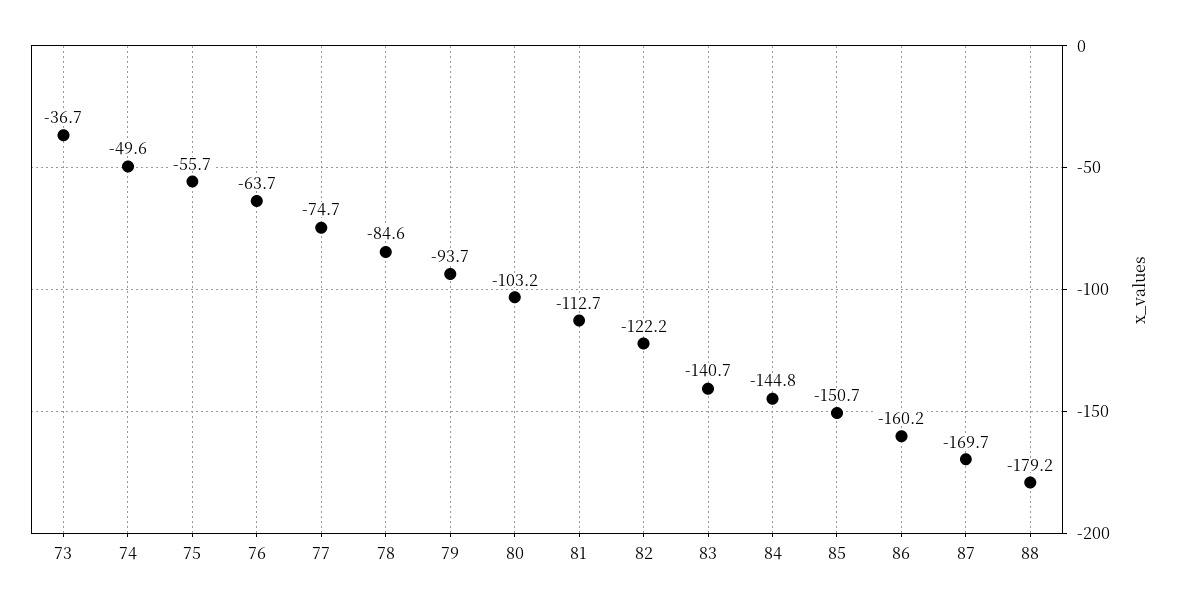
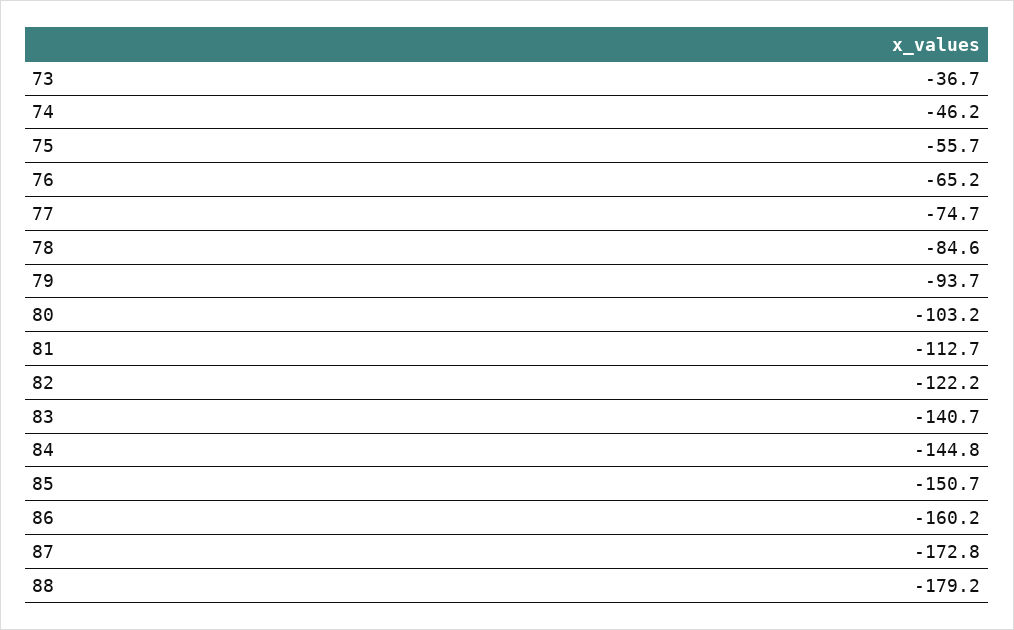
  {
    "73": -36.7,
-   "74": -49.6,
+   "74": -46.2,
    "75": -55.7,
-   "76": -63.7,
+   "76": -65.2,
    "77": -74.7,
    "78": -84.6,
    "79": -93.7,
    "80": -103.2,
    "81": -112.7,
    "82": -122.2,
    "83": -140.7,
    "84": -144.8,
    "85": -150.7,
    "86": -160.2,
-   "87": -169.7,
+   "87": -172.8,
    "88": -179.2
  }

